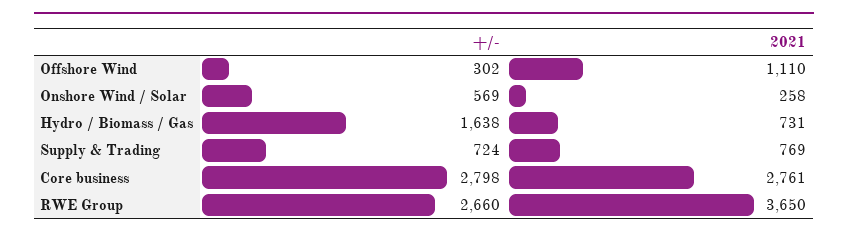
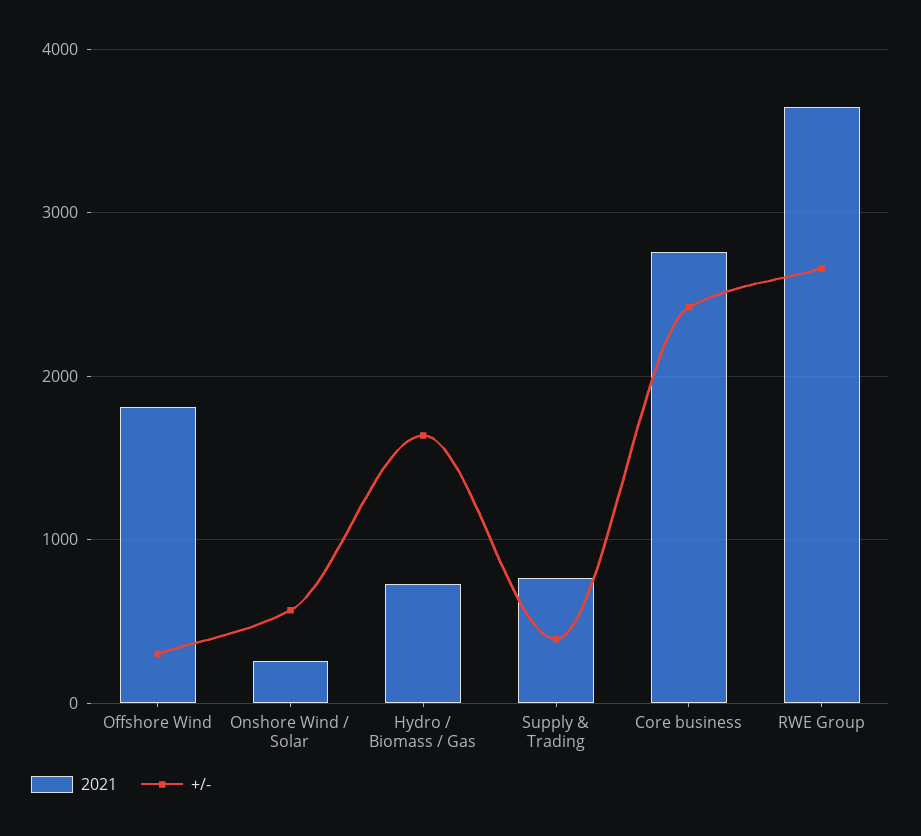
  {
    "+/-": {
      "Offshore Wind": 302,
      "Onshore Wind / Solar": 569,
      "Hydro / Biomass / Gas": 1638,
-     "Supply & Trading": 724,
+     "Supply & Trading": 400,
-     "Core business": 2798,
+     "Core business": 2400,
      "RWE Group": 2660
    },
    "2021": {
-     "Offshore Wind": 1110,
+     "Offshore Wind": 1800,
      "Onshore Wind / Solar": 258,
      "Hydro / Biomass / Gas": 731,
      "Supply & Trading": 769,
      "Core business": 2761,
      "RWE Group": 3650
    }
  }

